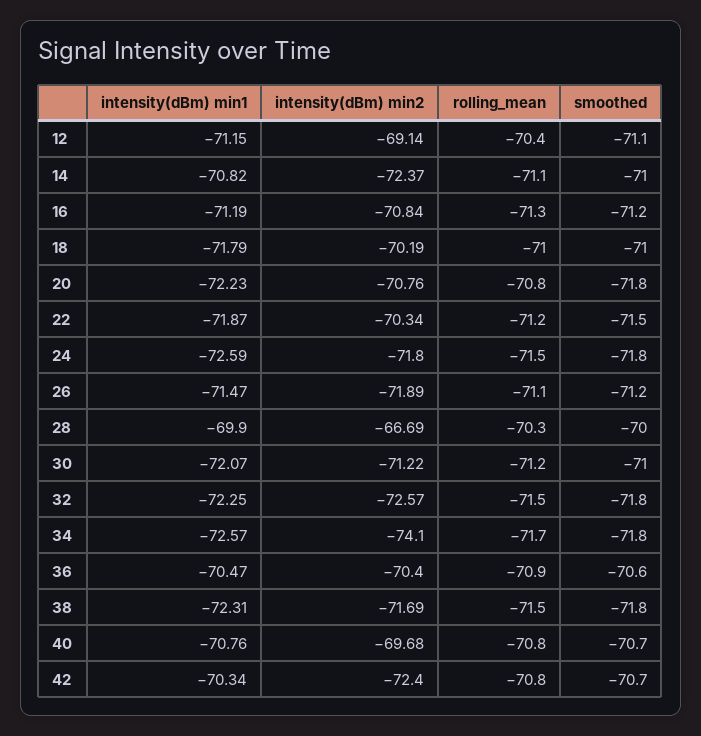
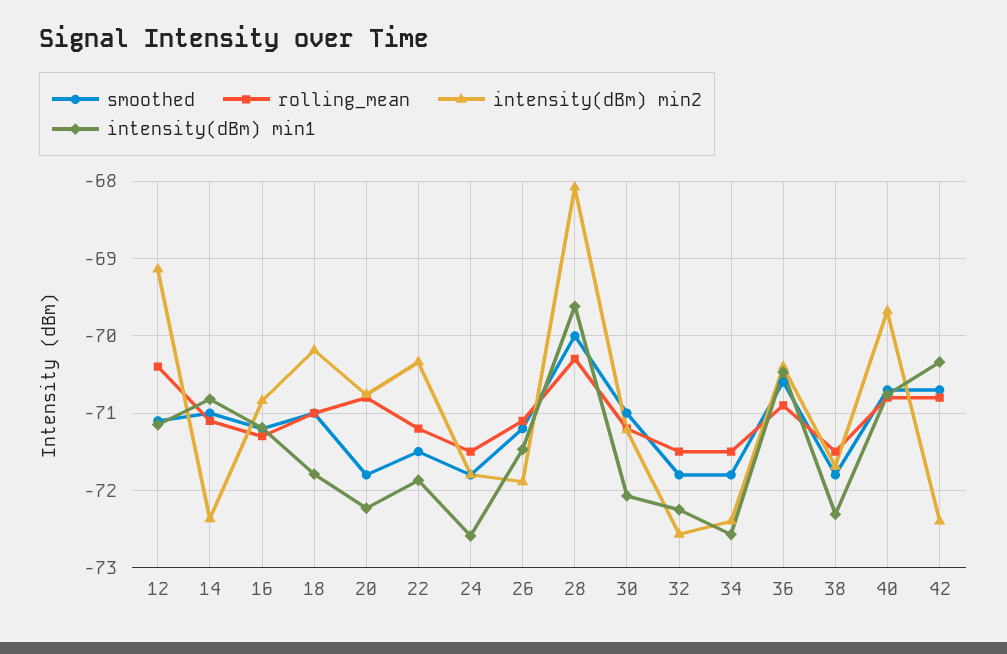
  {
    "intensity(dBm) min1": {
      "12": -71.15,
      "14": -70.82,
      "16": -71.19,
      "18": -71.79,
      "20": -72.23,
      "22": -71.87,
      "24": -72.59,
      "26": -71.47,
-     "28": -69.9,
+     "28": -69.6,
      "30": -72.07,
      "32": -72.25,
      "34": -72.57,
      "36": -70.47,
      "38": -72.31,
      "40": -70.76,
      "42": -70.34
    },
    "intensity(dBm) min2": {
      "12": -69.14,
      "14": -72.37,
      "16": -70.84,
      "18": -70.19,
      "20": -70.76,
      "22": -70.34,
      "24": -71.8,
      "26": -71.89,
-     "28": -66.69,
+     "28": -68.1,
      "30": -71.22,
      "32": -72.57,
-     "34": -74.1,
+     "34": -72.4,
      "36": -70.4,
      "38": -71.69,
      "40": -69.68,
      "42": -72.4
    },
    "rolling_mean": {
      "12": -70.4,
      "14": -71.1,
      "16": -71.3,
      "18": -71,
      "20": -70.8,
      "22": -71.2,
      "24": -71.5,
      "26": -71.1,
      "28": -70.3,
      "30": -71.2,
      "32": -71.5,
-     "34": -71.7,
+     "34": -71.5,
      "36": -70.9,
      "38": -71.5,
      "40": -70.8,
      "42": -70.8
    },
    "smoothed": {
      "12": -71.1,
      "14": -71,
      "16": -71.2,
      "18": -71,
      "20": -71.8,
      "22": -71.5,
      "24": -71.8,
      "26": -71.2,
      "28": -70,
      "30": -71,
      "32": -71.8,
      "34": -71.8,
      "36": -70.6,
      "38": -71.8,
      "40": -70.7,
      "42": -70.7
    }
  }

